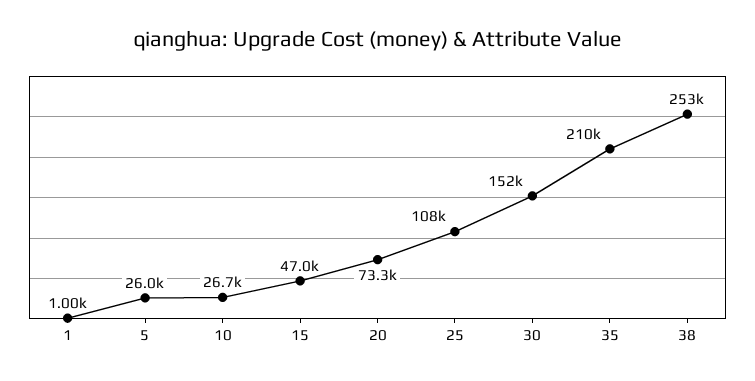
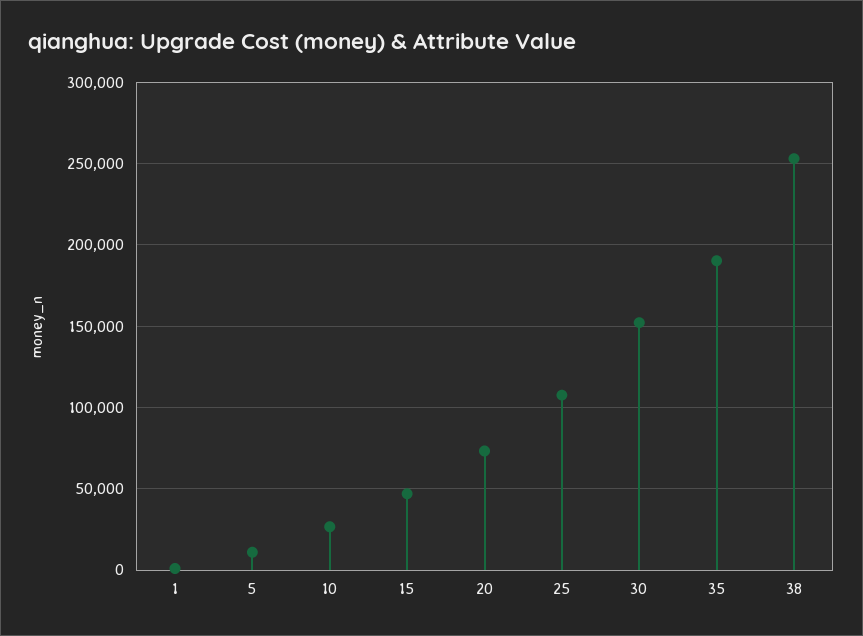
  {
    "1": 1000,
-   "5": 26000,
+   "5": 10000,
    "10": 26700,
    "15": 47000,
    "20": 73300,
    "25": 108000,
    "30": 152000,
-   "35": 210000,
+   "35": 190000,
    "38": 253000
  }

